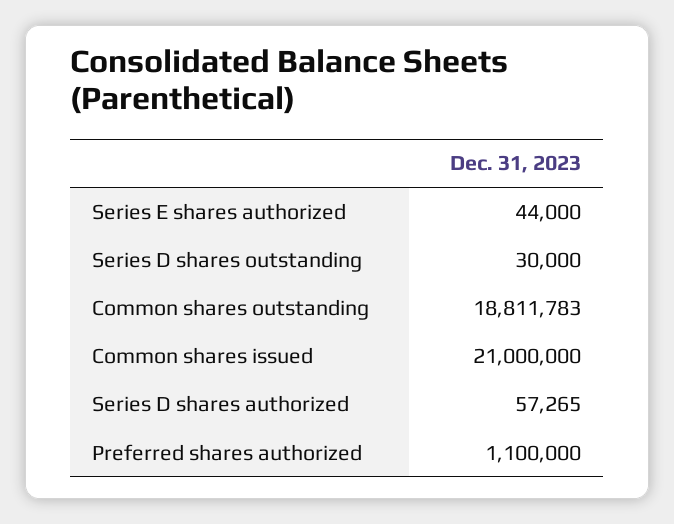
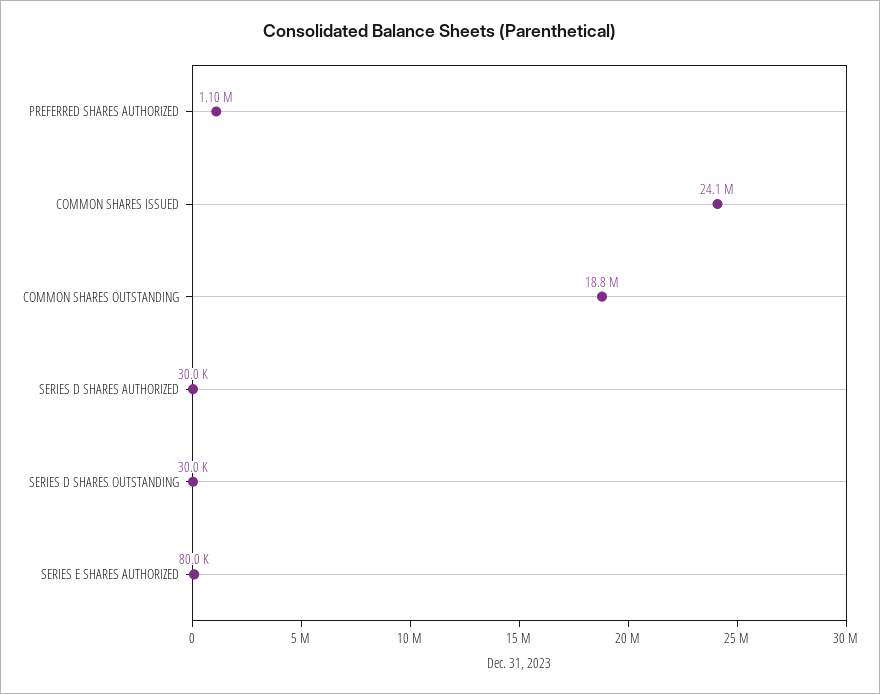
  {
-   "Series E shares authorized": 44000,
+   "Series E shares authorized": 80000,
    "Series D shares outstanding": 30000,
    "Common shares outstanding": 18811783,
-   "Common shares issued": 21000000,
+   "Common shares issued": 24100000,
-   "Series D shares authorized": 57265,
+   "Series D shares authorized": 30000,
    "Preferred shares authorized": 1100000
  }

